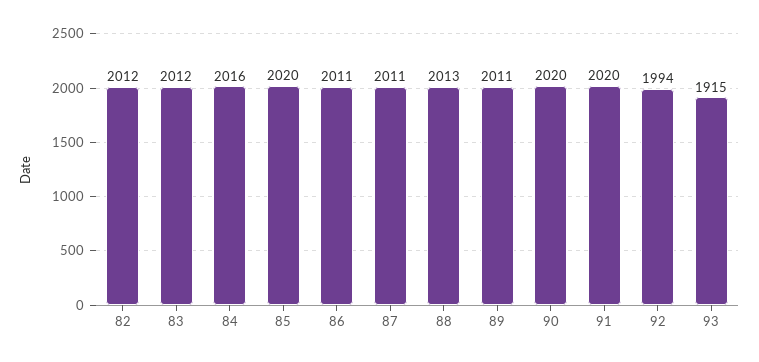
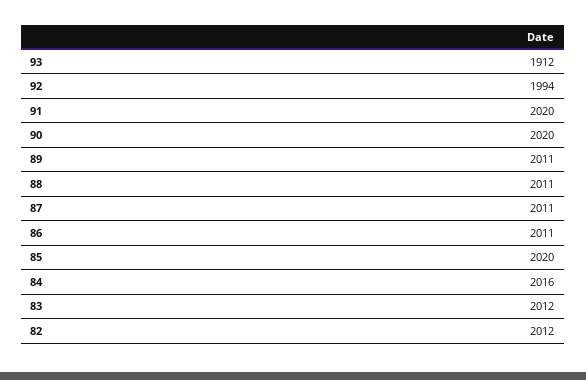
  {
    "82": 2012,
    "83": 2012,
    "84": 2016,
    "85": 2020,
    "86": 2011,
    "87": 2011,
-   "88": 2013,
+   "88": 2011,
    "89": 2011,
    "90": 2020,
    "91": 2020,
    "92": 1994,
-   "93": 1915
+   "93": 1912
  }

